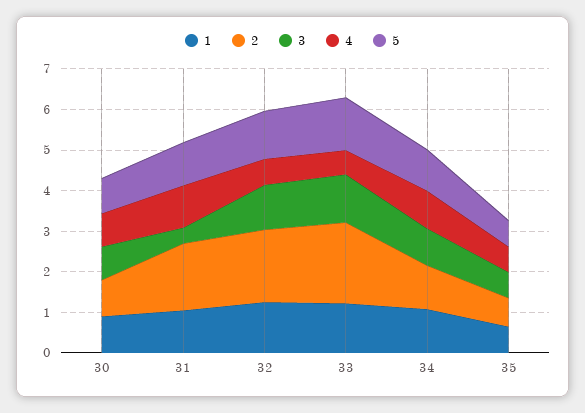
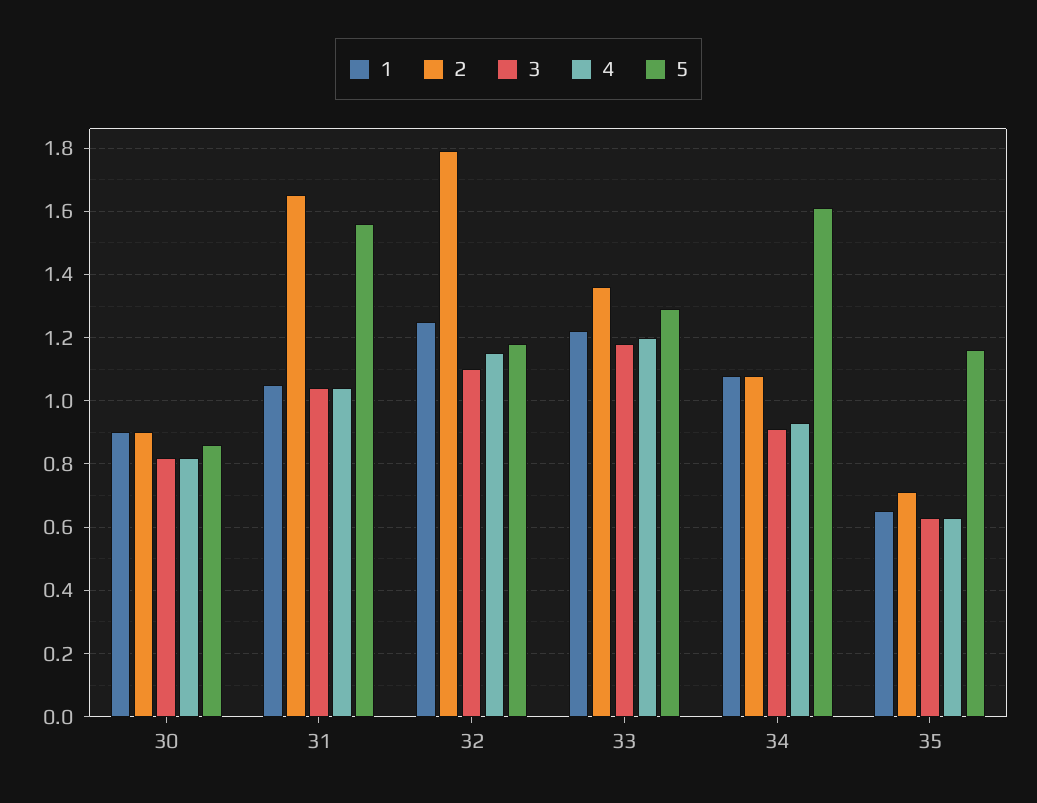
  {
    "1": {
      "30": 0.9,
      "31": 1.05,
      "32": 1.25,
      "33": 1.2,
      "34": 1.1,
      "35": 0.65
    },
    "2": {
      "30": 0.9,
      "31": 1.65,
      "32": 1.8,
-     "33": 2,
+     "33": 1.35,
      "34": 1.1,
      "35": 0.7
    },
    "3": {
      "30": 0.8,
-     "31": 0.4,
+     "31": 1.05,
      "32": 1.1,
      "33": 1.2,
      "34": 0.9,
      "35": 0.65
    },
    "4": {
      "30": 0.8,
      "31": 1.05,
-     "32": 0.6,
+     "32": 1.15,
-     "33": 0.6,
+     "33": 1.2,
      "34": 0.95,
      "35": 0.65
    },
    "5": {
      "30": 0.85,
-     "31": 1,
+     "31": 1.55,
      "32": 1.2,
      "33": 1.3,
-     "34": 1,
+     "34": 1.6,
-     "35": 0.6
+     "35": 1.15
    }
  }

